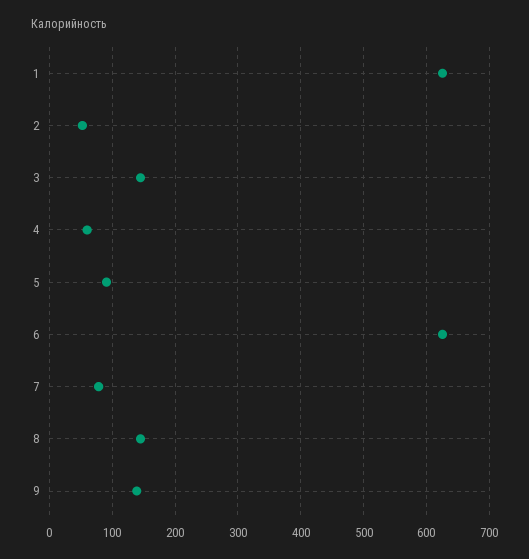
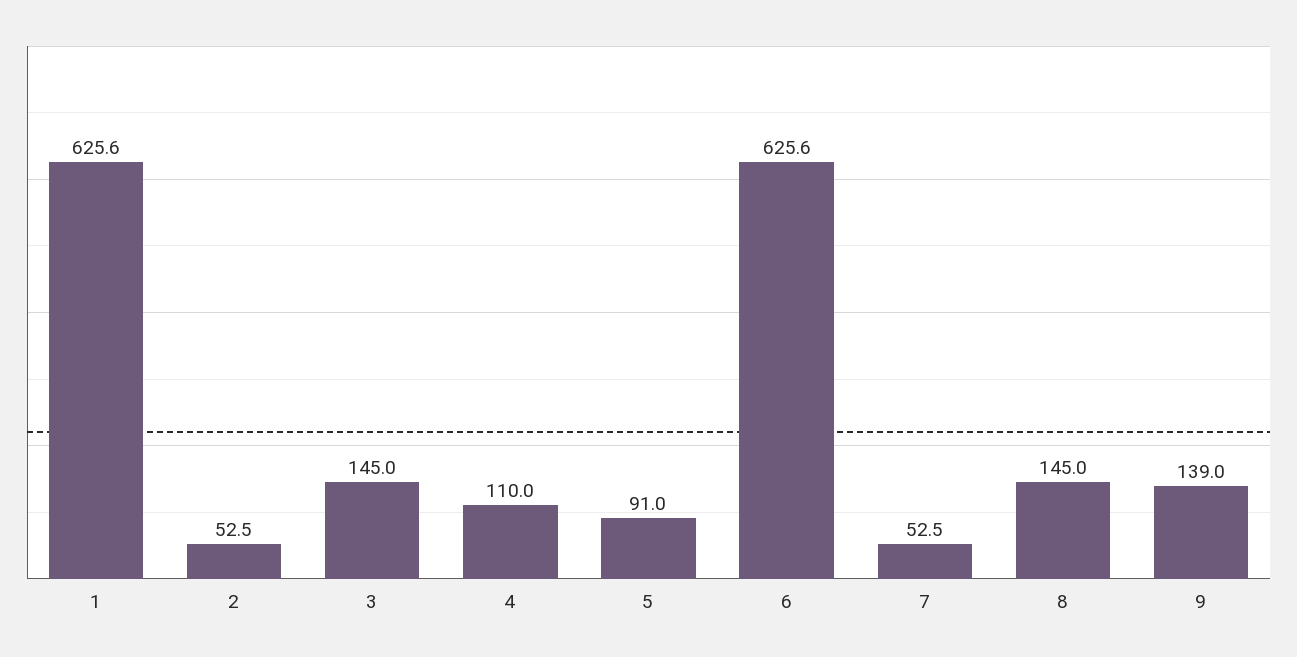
  {
    "1": 625.6,
    "2": 52.5,
    "3": 145,
-   "4": 60,
+   "4": 110,
    "5": 91,
    "6": 625.6,
-   "7": 80,
+   "7": 52.5,
    "8": 145,
    "9": 139
  }

